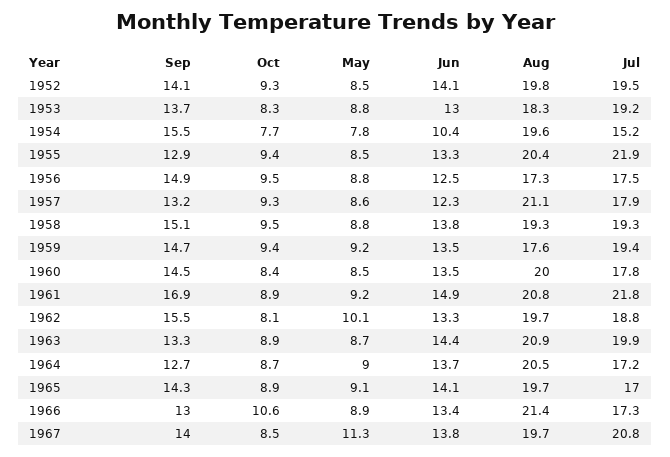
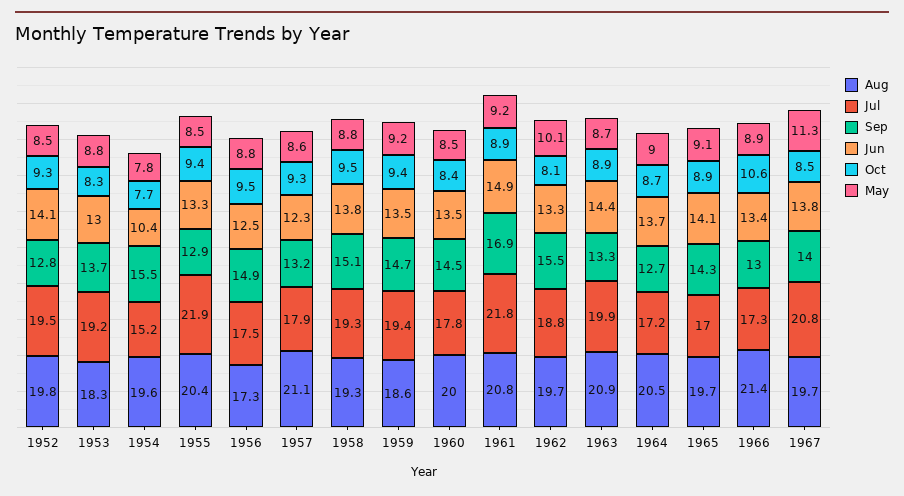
  {
    "Sep": {
-     "1952": 14.1,
+     "1952": 12.8,
      "1953": 13.7,
      "1954": 15.5,
      "1955": 12.9,
      "1956": 14.9,
      "1957": 13.2,
      "1958": 15.1,
      "1959": 14.7,
      "1960": 14.5,
      "1961": 16.9,
      "1962": 15.5,
      "1963": 13.3,
      "1964": 12.7,
      "1965": 14.3,
      "1966": 13,
      "1967": 14
    },
    "Oct": {
      "1952": 9.3,
      "1953": 8.3,
      "1954": 7.7,
      "1955": 9.4,
      "1956": 9.5,
      "1957": 9.3,
      "1958": 9.5,
      "1959": 9.4,
      "1960": 8.4,
      "1961": 8.9,
      "1962": 8.1,
      "1963": 8.9,
      "1964": 8.7,
      "1965": 8.9,
      "1966": 10.6,
      "1967": 8.5
    },
    "May": {
      "1952": 8.5,
      "1953": 8.8,
      "1954": 7.8,
      "1955": 8.5,
      "1956": 8.8,
      "1957": 8.6,
      "1958": 8.8,
      "1959": 9.2,
      "1960": 8.5,
      "1961": 9.2,
      "1962": 10.1,
      "1963": 8.7,
      "1964": 9,
      "1965": 9.1,
      "1966": 8.9,
      "1967": 11.3
    },
    "Jun": {
      "1952": 14.1,
      "1953": 13,
      "1954": 10.4,
      "1955": 13.3,
      "1956": 12.5,
      "1957": 12.3,
      "1958": 13.8,
      "1959": 13.5,
      "1960": 13.5,
      "1961": 14.9,
      "1962": 13.3,
      "1963": 14.4,
      "1964": 13.7,
      "1965": 14.1,
      "1966": 13.4,
      "1967": 13.8
    },
    "Aug": {
      "1952": 19.8,
      "1953": 18.3,
      "1954": 19.6,
      "1955": 20.4,
      "1956": 17.3,
      "1957": 21.1,
      "1958": 19.3,
-     "1959": 17.6,
+     "1959": 18.6,
      "1960": 20,
      "1961": 20.8,
      "1962": 19.7,
      "1963": 20.9,
      "1964": 20.5,
      "1965": 19.7,
      "1966": 21.4,
      "1967": 19.7
    },
    "Jul": {
      "1952": 19.5,
      "1953": 19.2,
      "1954": 15.2,
      "1955": 21.9,
      "1956": 17.5,
      "1957": 17.9,
      "1958": 19.3,
      "1959": 19.4,
      "1960": 17.8,
      "1961": 21.8,
      "1962": 18.8,
      "1963": 19.9,
      "1964": 17.2,
      "1965": 17,
      "1966": 17.3,
      "1967": 20.8
    }
  }

